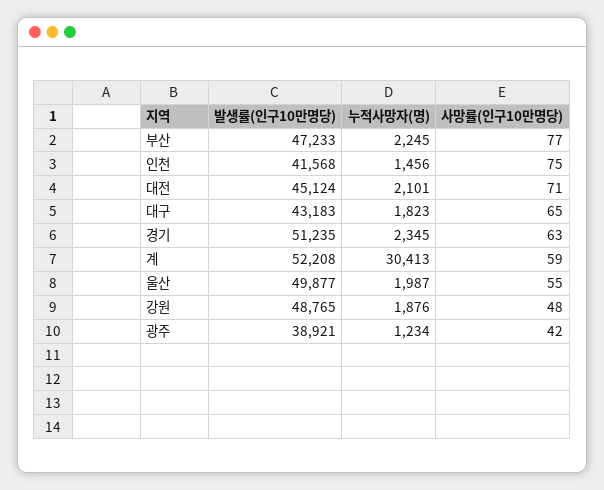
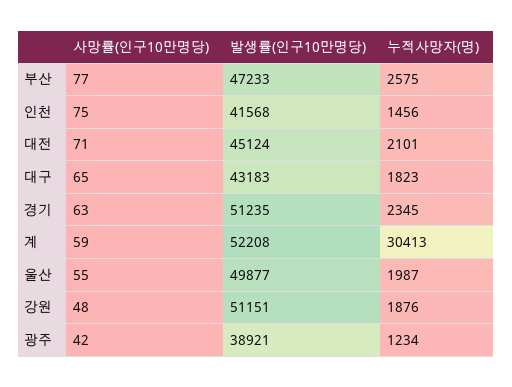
  {
    "발생률(인구10만명당)": {
      "부산": 47233,
      "인천": 41568,
      "대전": 45124,
      "대구": 43183,
      "경기": 51235,
      "계": 52208,
      "울산": 49877,
-     "강원": 48765,
+     "강원": 51151,
      "광주": 38921
    },
    "누적사망자(명)": {
-     "부산": 2245,
+     "부산": 2575,
      "인천": 1456,
      "대전": 2101,
      "대구": 1823,
      "경기": 2345,
      "계": 30413,
      "울산": 1987,
      "강원": 1876,
      "광주": 1234
    },
    "사망률(인구10만명당)": {
      "부산": 77,
      "인천": 75,
      "대전": 71,
      "대구": 65,
      "경기": 63,
      "계": 59,
      "울산": 55,
      "강원": 48,
      "광주": 42
    }
  }

